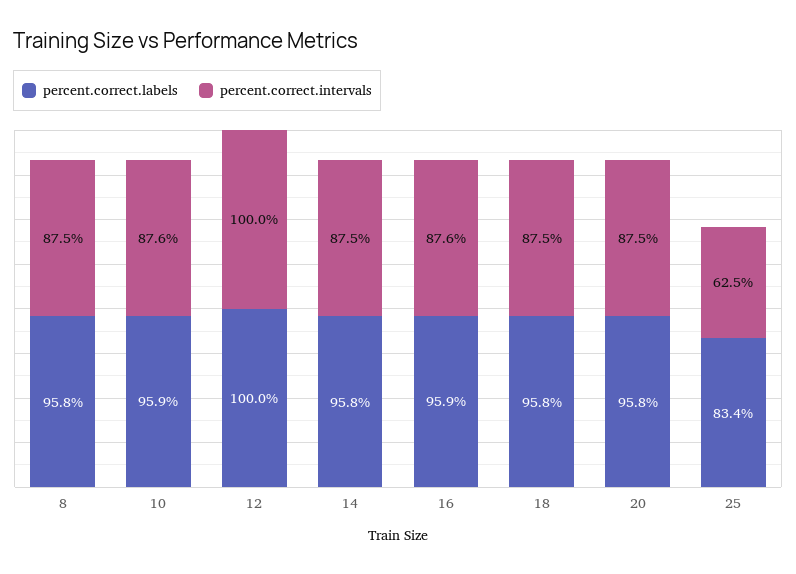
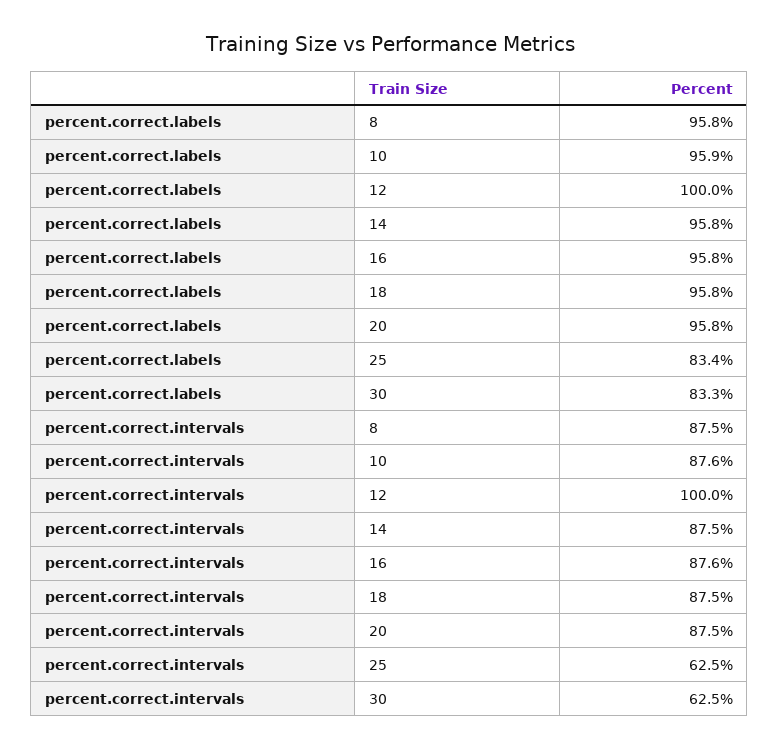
  {
    "percent.correct.labels": {
      "8": 95.8,
      "10": 95.9,
      "12": 100,
      "14": 95.8,
-     "16": 95.9,
+     "16": 95.8,
      "18": 95.8,
      "20": 95.8,
-     "25": 83.4
+     "25": 83.4,
+     "30": 83.3
    },
    "percent.correct.intervals": {
      "8": 87.5,
      "10": 87.6,
      "12": 100,
      "14": 87.5,
      "16": 87.6,
      "18": 87.5,
      "20": 87.5,
-     "25": 62.5
+     "25": 62.5,
+     "30": 62.5
    }
  }

